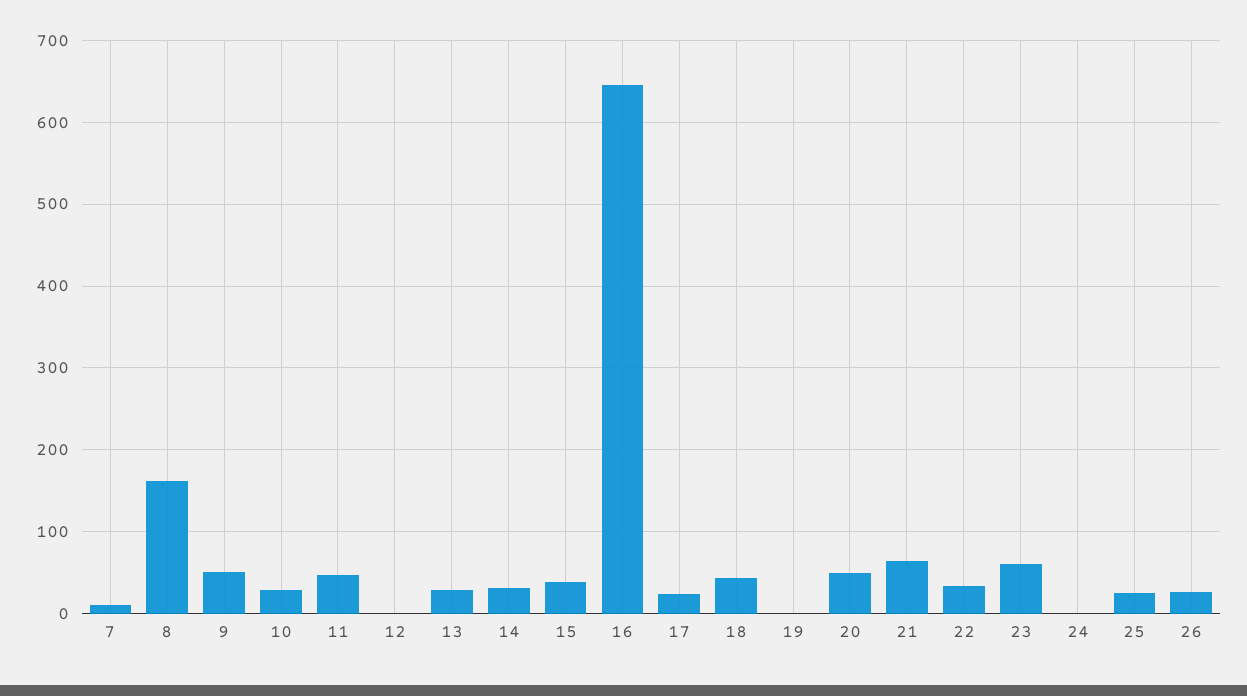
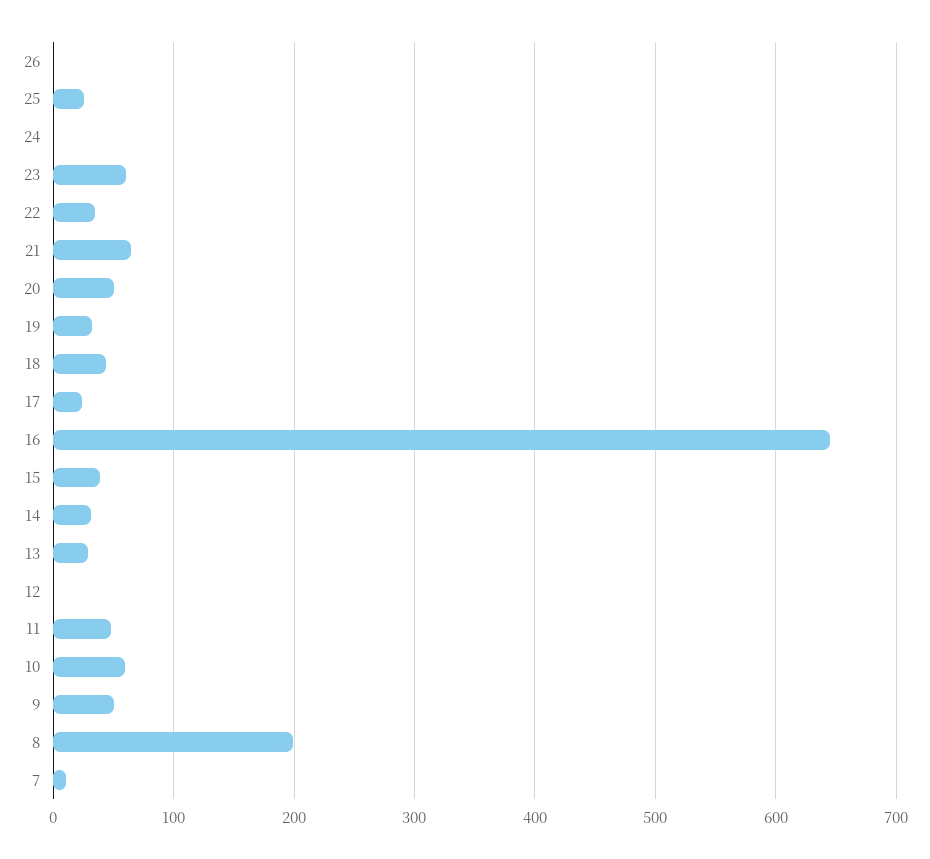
  {
    "7": 10,
-   "8": 160,
+   "8": 200,
    "9": 50,
-   "10": 30,
+   "10": 60,
    "11": 50,
    "12": 0,
    "13": 30,
    "14": 30,
    "15": 40,
    "16": 640,
    "17": 20,
    "18": 40,
-   "19": 0,
+   "19": 30,
    "20": 50,
    "21": 60,
    "22": 30,
    "23": 60,
    "24": 0,
    "25": 30,
-   "26": 30
+   "26": 0
  }

